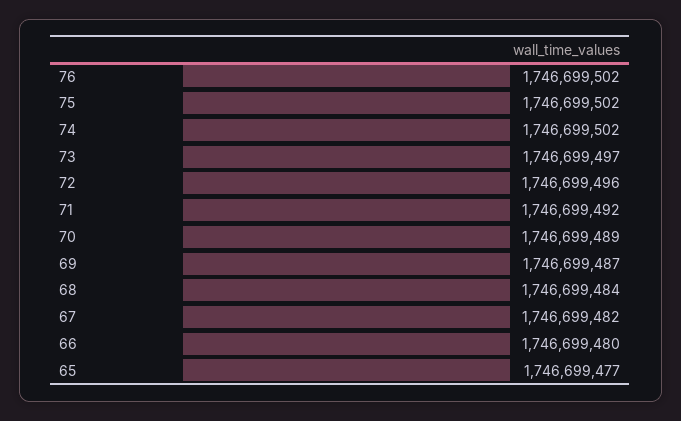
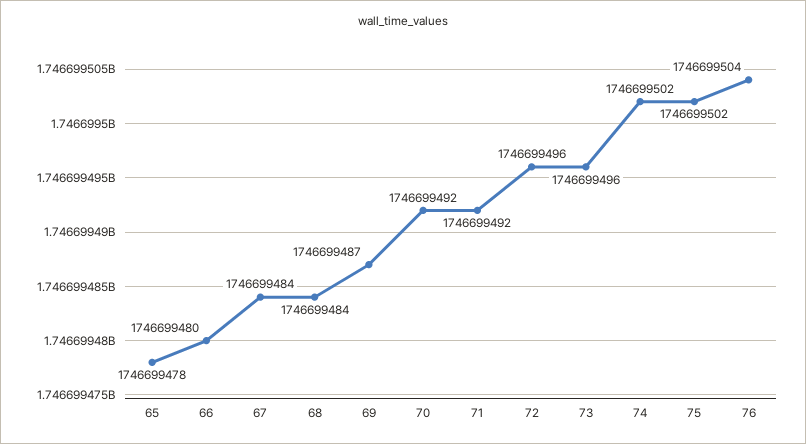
  {
-   "76": 1746699502,
+   "76": 1746699504,
    "75": 1746699502,
    "74": 1746699502,
-   "73": 1746699497,
+   "73": 1746699496,
    "72": 1746699496,
    "71": 1746699492,
-   "70": 1746699489,
+   "70": 1746699492,
    "69": 1746699487,
    "68": 1746699484,
-   "67": 1746699482,
+   "67": 1746699484,
    "66": 1746699480,
-   "65": 1746699477
+   "65": 1746699478
  }

